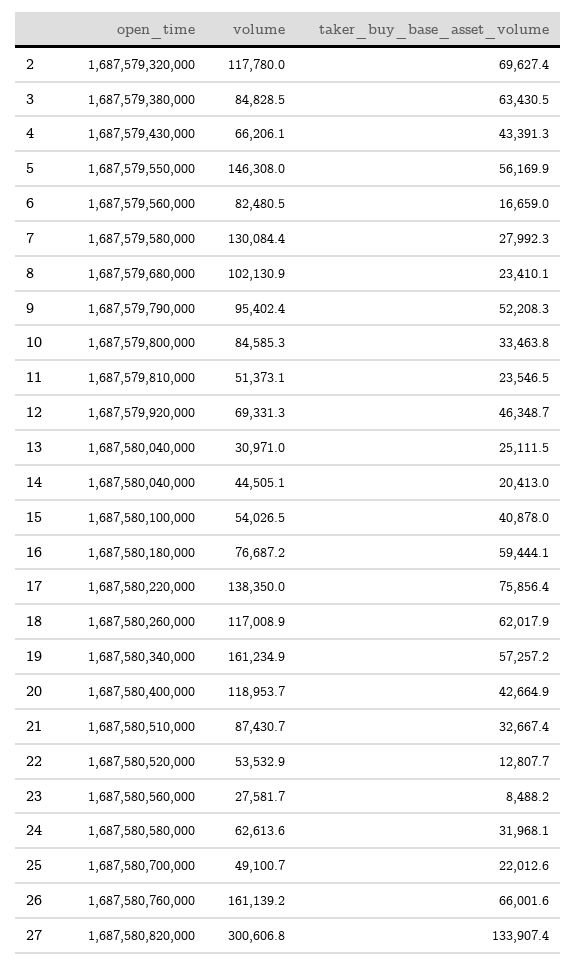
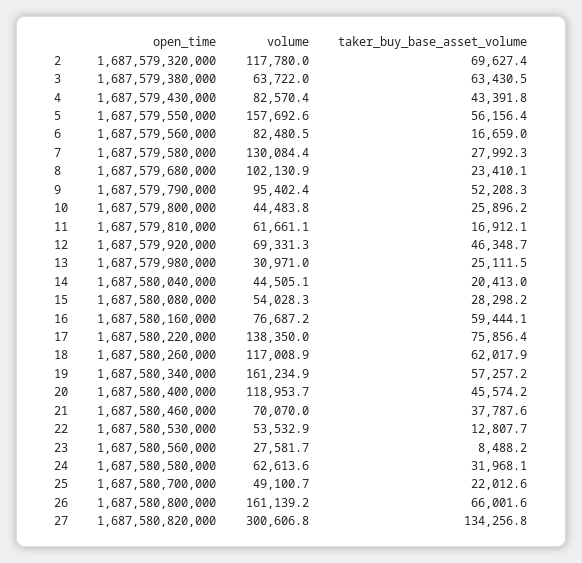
  {
    "open_time": {
      "2": 1687579320000,
      "3": 1687579380000,
      "4": 1687579430000,
      "5": 1687579550000,
      "6": 1687579560000,
      "7": 1687579580000,
      "8": 1687579680000,
      "9": 1687579790000,
      "10": 1687579800000,
      "11": 1687579810000,
      "12": 1687579920000,
-     "13": 1687580040000,
+     "13": 1687579980000,
      "14": 1687580040000,
-     "15": 1687580100000,
+     "15": 1687580080000,
-     "16": 1687580180000,
+     "16": 1687580160000,
      "17": 1687580220000,
      "18": 1687580260000,
      "19": 1687580340000,
      "20": 1687580400000,
-     "21": 1687580510000,
+     "21": 1687580460000,
-     "22": 1687580520000,
+     "22": 1687580530000,
      "23": 1687580560000,
      "24": 1687580580000,
      "25": 1687580700000,
-     "26": 1687580760000,
+     "26": 1687580800000,
      "27": 1687580820000
    },
    "volume": {
      "2": 117780,
-     "3": 84828.5,
+     "3": 63722,
-     "4": 66206.1,
+     "4": 82570.4,
-     "5": 146308,
+     "5": 157692.6,
      "6": 82480.5,
      "7": 130084.4,
      "8": 102130.9,
      "9": 95402.4,
-     "10": 84585.3,
+     "10": 44483.8,
-     "11": 51373.1,
+     "11": 61661.1,
      "12": 69331.3,
      "13": 30971,
      "14": 44505.1,
-     "15": 54026.5,
+     "15": 54028.3,
      "16": 76687.2,
      "17": 138350,
      "18": 117008.9,
      "19": 161234.9,
      "20": 118953.7,
-     "21": 87430.7,
+     "21": 70070,
      "22": 53532.9,
      "23": 27581.7,
      "24": 62613.6,
      "25": 49100.7,
      "26": 161139.2,
      "27": 300606.8
    },
    "taker_buy_base_asset_volume": {
      "2": 69627.4,
      "3": 63430.5,
-     "4": 43391.3,
+     "4": 43391.8,
-     "5": 56169.9,
+     "5": 56156.4,
      "6": 16659,
      "7": 27992.3,
      "8": 23410.1,
      "9": 52208.3,
-     "10": 33463.8,
+     "10": 25896.2,
-     "11": 23546.5,
+     "11": 16912.1,
      "12": 46348.7,
      "13": 25111.5,
      "14": 20413,
-     "15": 40878,
+     "15": 28298.2,
      "16": 59444.1,
      "17": 75856.4,
      "18": 62017.9,
      "19": 57257.2,
-     "20": 42664.9,
+     "20": 45574.2,
-     "21": 32667.4,
+     "21": 37787.6,
      "22": 12807.7,
      "23": 8488.2,
      "24": 31968.1,
      "25": 22012.6,
      "26": 66001.6,
-     "27": 133907.4
+     "27": 134256.8
    }
  }

